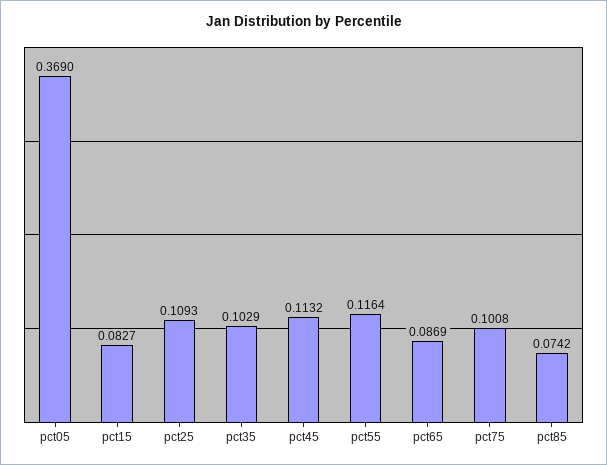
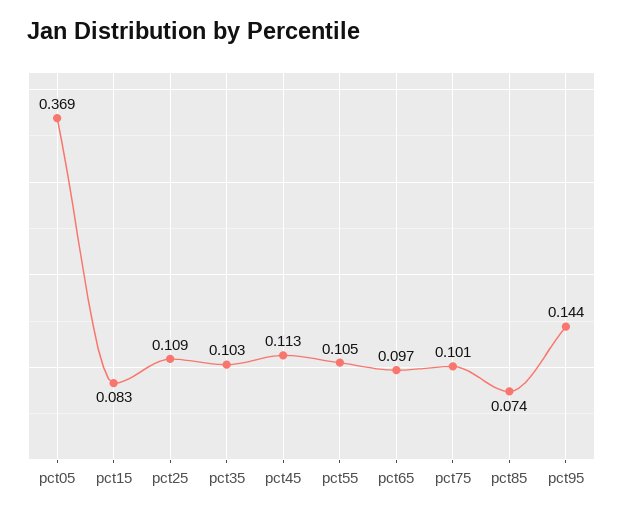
  {
    "pct05": 0.369,
    "pct15": 0.0827,
    "pct25": 0.1093,
    "pct35": 0.1029,
    "pct45": 0.1132,
-   "pct55": 0.1164,
+   "pct55": 0.105,
-   "pct65": 0.0869,
+   "pct65": 0.097,
    "pct75": 0.1008,
-   "pct85": 0.0742
+   "pct85": 0.0742,
+   "pct95": 0.144
  }

